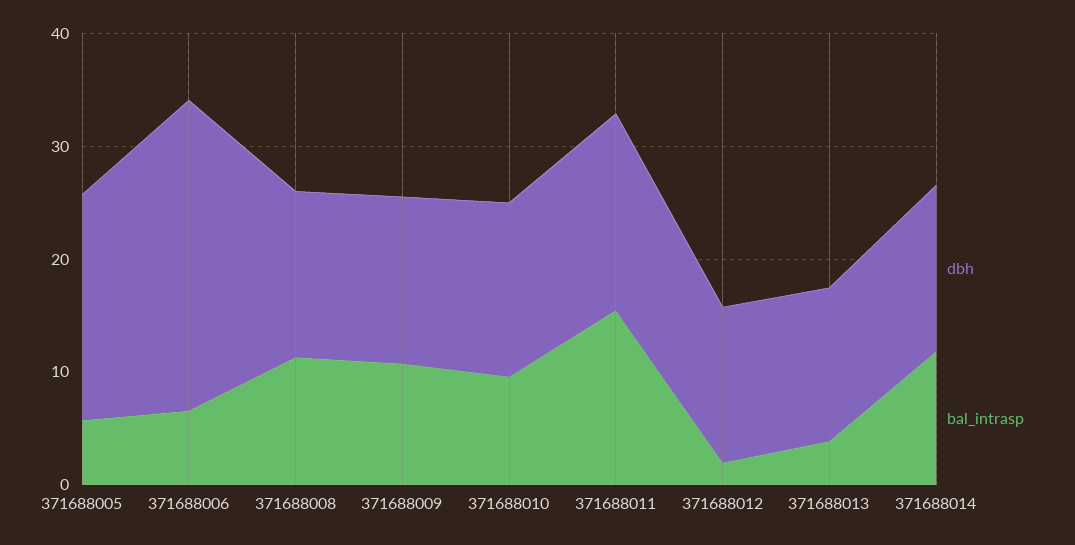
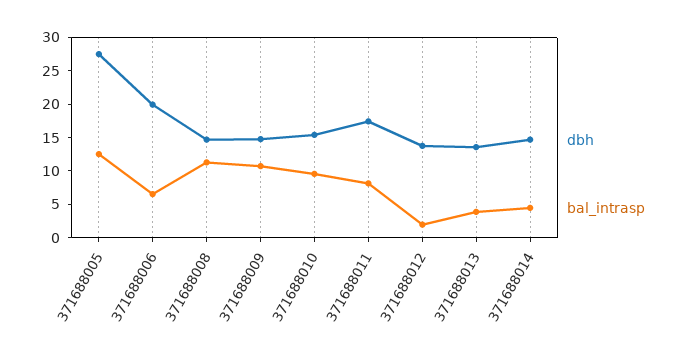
  {
    "dbh": {
-     "371688005": 20,
+     "371688005": 27.5,
-     "371688006": 28,
+     "371688006": 20,
      "371688008": 14,
      "371688009": 14,
      "371688010": 16,
      "371688011": 18,
      "371688012": 14,
      "371688013": 14,
      "371688014": 14
    },
    "bal_intrasp": {
-     "371688005": 6,
+     "371688005": 12.5,
      "371688006": 6,
      "371688008": 12,
      "371688009": 10,
      "371688010": 10,
-     "371688011": 16,
+     "371688011": 7.5,
      "371688012": 2,
      "371688013": 4,
-     "371688014": 12
+     "371688014": 5
    }
  }

